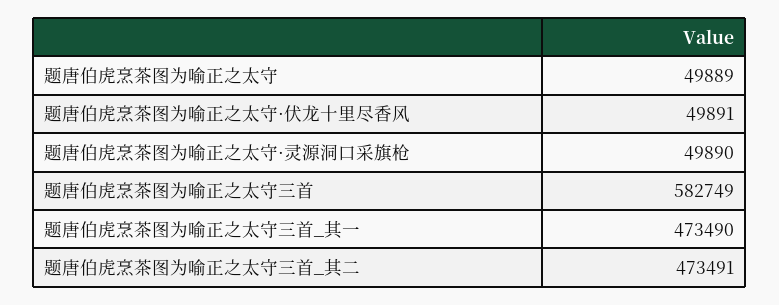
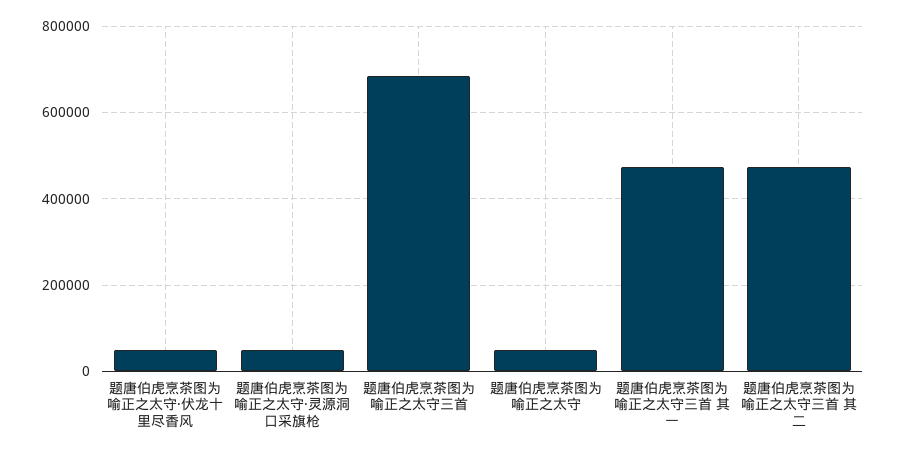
  {
    "题唐伯虎烹茶图为喻正之太守": 49889,
    "题唐伯虎烹茶图为喻正之太守·伏龙十里尽香风": 49891,
    "题唐伯虎烹茶图为喻正之太守·灵源洞口采旗枪": 49890,
-   "题唐伯虎烹茶图为喻正之太守三首": 582749,
+   "题唐伯虎烹茶图为喻正之太守三首": 680000,
    "题唐伯虎烹茶图为喻正之太守三首_其一": 473490,
    "题唐伯虎烹茶图为喻正之太守三首_其二": 473491
  }

